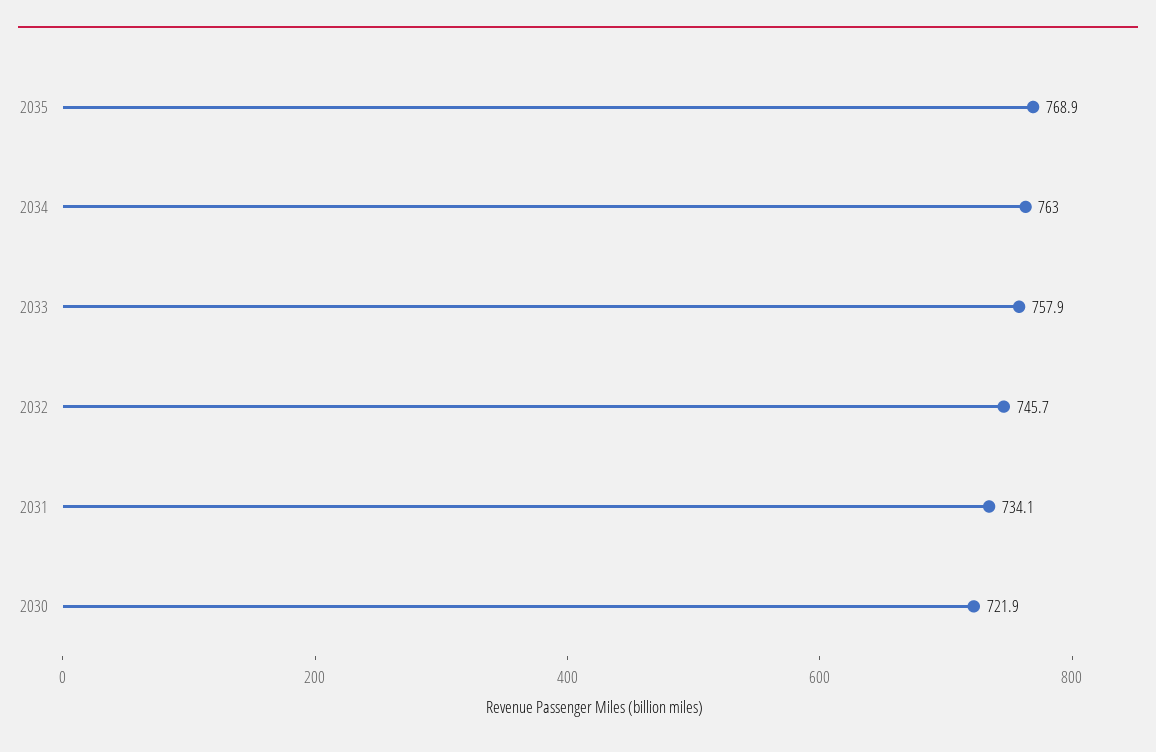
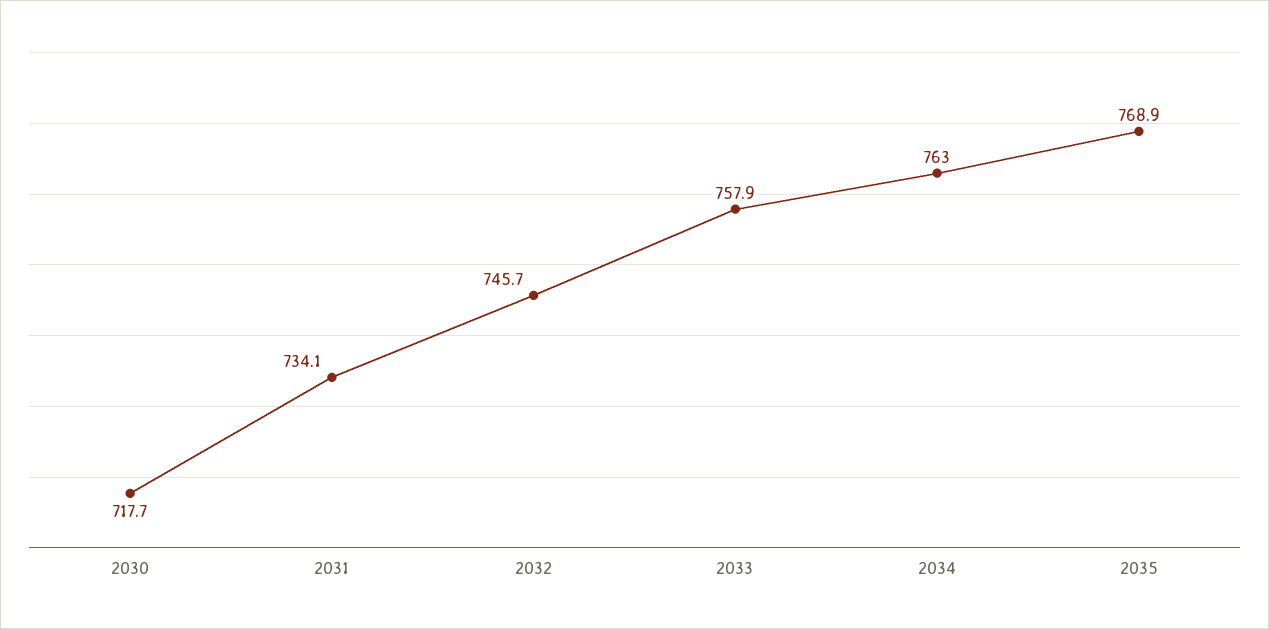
  {
    "2035": 768.9,
    "2034": 763,
    "2033": 757.9,
    "2032": 745.7,
    "2031": 734.1,
-   "2030": 721.9
+   "2030": 717.7
  }

